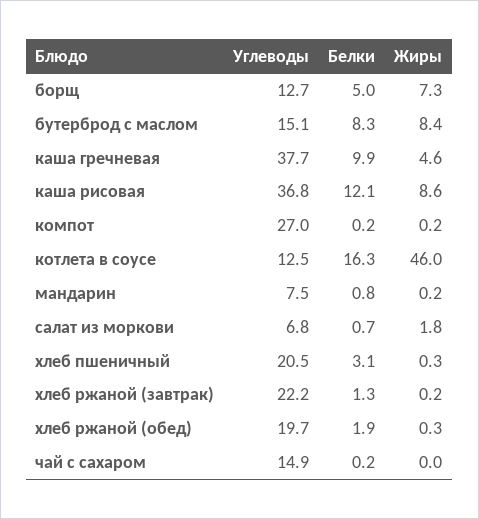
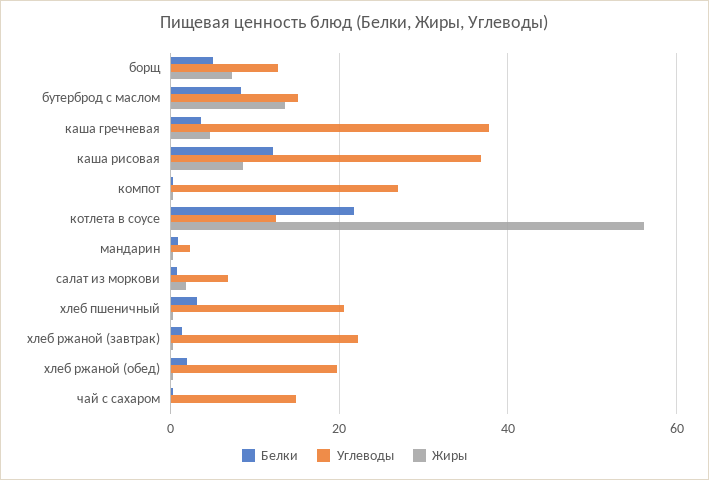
  {
    "Углеводы": {
      "борщ": 12.7,
      "бутерброд с маслом": 15.1,
      "каша гречневая": 37.7,
      "каша рисовая": 36.8,
      "компот": 27,
      "котлета в соусе": 12.5,
-     "мандарин": 7.5,
+     "мандарин": 2,
      "салат из моркови": 6.8,
      "хлеб пшеничный": 20.5,
      "хлеб ржаной (завтрак)": 22.2,
      "хлеб ржаной (обед)": 19.7,
      "чай с сахаром": 14.9
    },
    "Белки": {
      "борщ": 5,
      "бутерброд с маслом": 8.3,
-     "каша гречневая": 9.9,
+     "каша гречневая": 4,
      "каша рисовая": 12.1,
      "компот": 0.2,
-     "котлета в соусе": 16.3,
+     "котлета в соусе": 22,
      "мандарин": 0.8,
      "салат из моркови": 0.7,
      "хлеб пшеничный": 3.1,
      "хлеб ржаной (завтрак)": 1.3,
      "хлеб ржаной (обед)": 1.9,
      "чай с сахаром": 0.2
    },
    "Жиры": {
      "борщ": 7.3,
-     "бутерброд с маслом": 8.4,
+     "бутерброд с маслом": 14,
      "каша гречневая": 4.6,
      "каша рисовая": 8.6,
      "компот": 0.2,
-     "котлета в соусе": 46,
+     "котлета в соусе": 56,
      "мандарин": 0.2,
      "салат из моркови": 1.8,
      "хлеб пшеничный": 0.3,
      "хлеб ржаной (завтрак)": 0.2,
      "хлеб ржаной (обед)": 0.3,
      "чай с сахаром": 0
    }
  }

